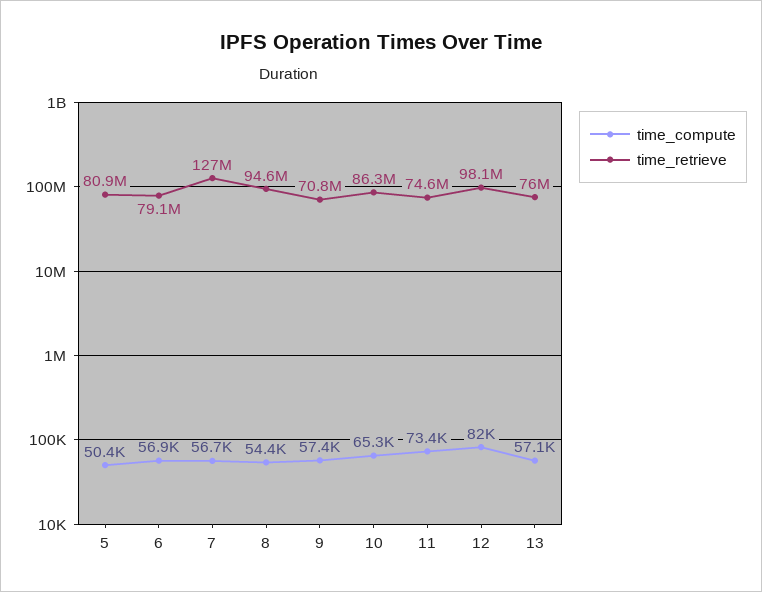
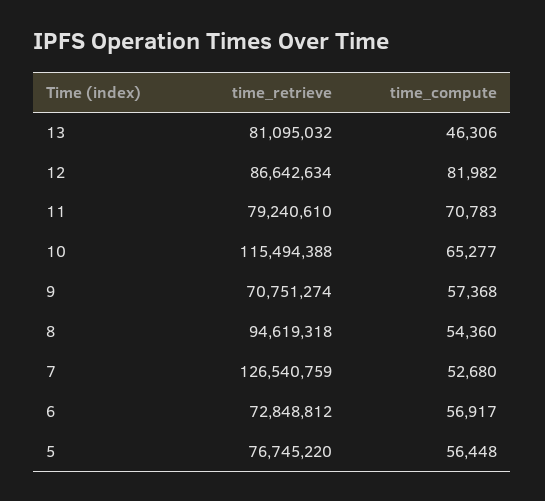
  {
    "time_compute": {
-     "5": 50400,
+     "5": 56448,
      "6": 56917,
-     "7": 56700,
+     "7": 52680,
      "8": 54360,
      "9": 57368,
      "10": 65277,
-     "11": 73400,
+     "11": 70783,
      "12": 81982,
-     "13": 57100
+     "13": 46306
    },
    "time_retrieve": {
-     "5": 80900000,
+     "5": 76745220,
-     "6": 79100000,
+     "6": 72848812,
      "7": 126540759,
      "8": 94619318,
      "9": 70751274,
-     "10": 86300000,
+     "10": 115494388,
-     "11": 74600000,
+     "11": 79240610,
-     "12": 98100000,
+     "12": 86642634,
-     "13": 76000000
+     "13": 81095032
    }
  }

